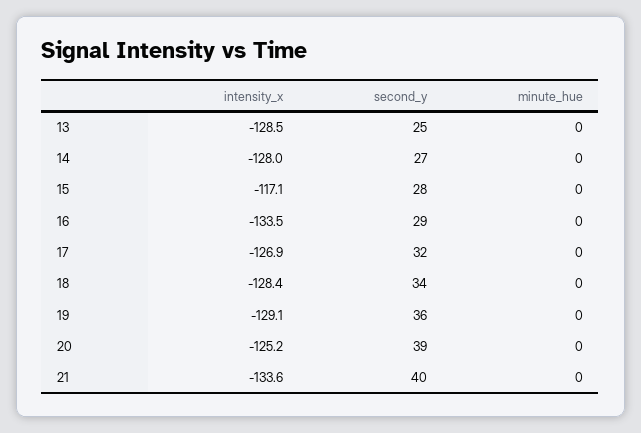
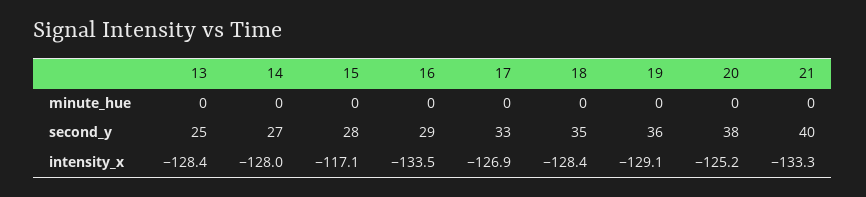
  {
    "intensity_x": {
-     "13": -128.5,
+     "13": -128.4,
      "14": -128,
      "15": -117.1,
      "16": -133.5,
      "17": -126.9,
      "18": -128.4,
      "19": -129.1,
      "20": -125.2,
-     "21": -133.6
+     "21": -133.3
    },
    "second_y": {
      "13": 25,
      "14": 27,
      "15": 28,
      "16": 29,
-     "17": 32,
+     "17": 33,
-     "18": 34,
+     "18": 35,
      "19": 36,
-     "20": 39,
+     "20": 38,
      "21": 40
    },
    "minute_hue": {
      "13": 0,
      "14": 0,
      "15": 0,
      "16": 0,
      "17": 0,
      "18": 0,
      "19": 0,
      "20": 0,
      "21": 0
    }
  }

